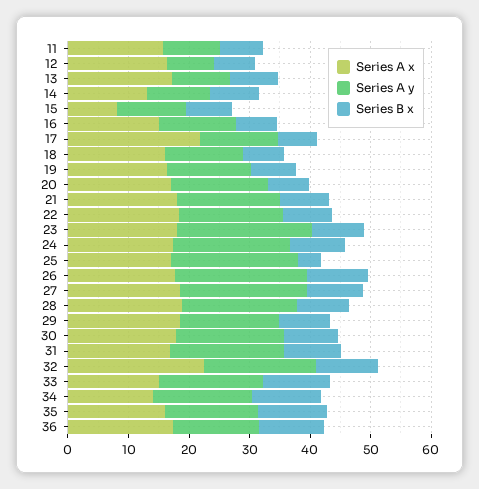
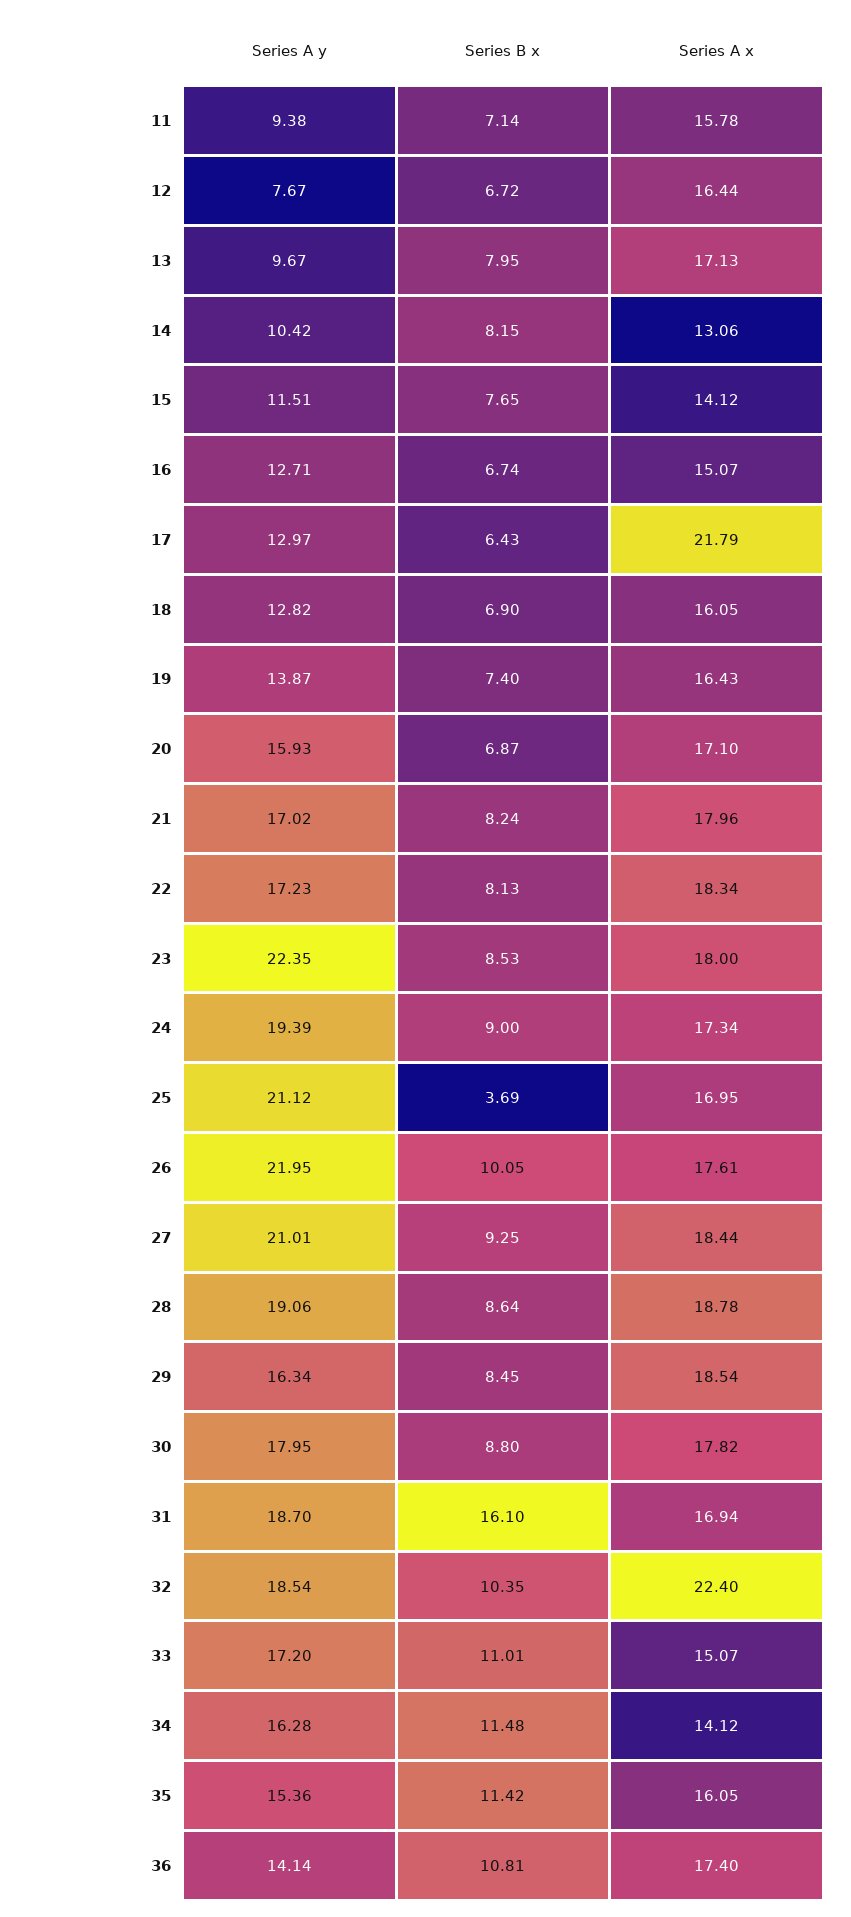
  {
    "Series A x": {
      "11": 15.78,
      "12": 16.44,
      "13": 17.13,
      "14": 13.06,
-     "15": 8,
+     "15": 14.12,
      "16": 15.07,
      "17": 21.79,
      "18": 16.05,
      "19": 16.43,
      "20": 17.1,
      "21": 17.96,
      "22": 18.34,
      "23": 18,
      "24": 17.34,
      "25": 16.95,
      "26": 17.61,
      "27": 18.44,
      "28": 18.78,
      "29": 18.54,
      "30": 17.82,
      "31": 16.94,
      "32": 22.4,
      "33": 15.07,
      "34": 14.12,
      "35": 16.05,
      "36": 17.4
    },
    "Series A y": {
      "11": 9.38,
      "12": 7.67,
      "13": 9.67,
      "14": 10.42,
      "15": 11.51,
      "16": 12.71,
      "17": 12.97,
      "18": 12.82,
      "19": 13.87,
      "20": 15.93,
      "21": 17.02,
      "22": 17.23,
      "23": 22.35,
      "24": 19.39,
      "25": 21.12,
      "26": 21.95,
      "27": 21.01,
      "28": 19.06,
      "29": 16.34,
      "30": 17.95,
      "31": 18.7,
      "32": 18.54,
      "33": 17.2,
      "34": 16.28,
      "35": 15.36,
      "36": 14.14
    },
    "Series B x": {
      "11": 7.14,
      "12": 6.72,
      "13": 7.95,
      "14": 8.15,
      "15": 7.65,
      "16": 6.74,
      "17": 6.43,
      "18": 6.9,
      "19": 7.4,
      "20": 6.87,
      "21": 8.24,
      "22": 8.13,
      "23": 8.53,
      "24": 9,
      "25": 3.69,
      "26": 10.05,
      "27": 9.25,
      "28": 8.64,
      "29": 8.45,
      "30": 8.8,
-     "31": 10,
+     "31": 16.1,
      "32": 10.35,
      "33": 11.01,
      "34": 11.48,
      "35": 11.42,
      "36": 10.81
    }
  }

